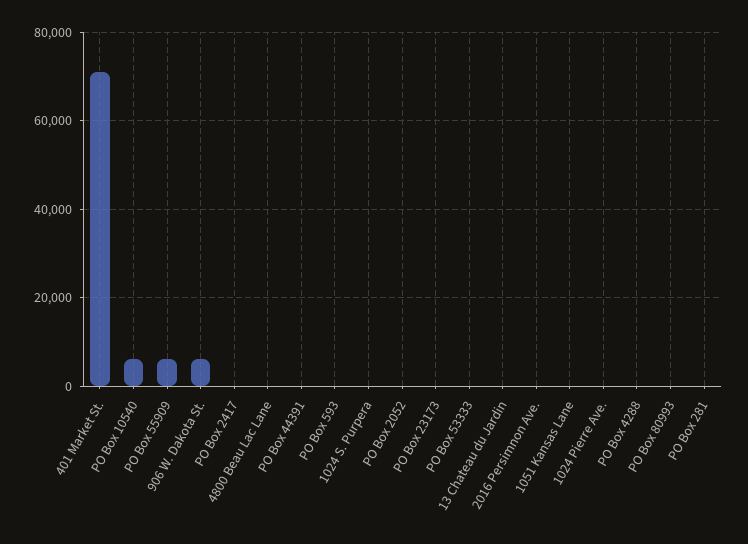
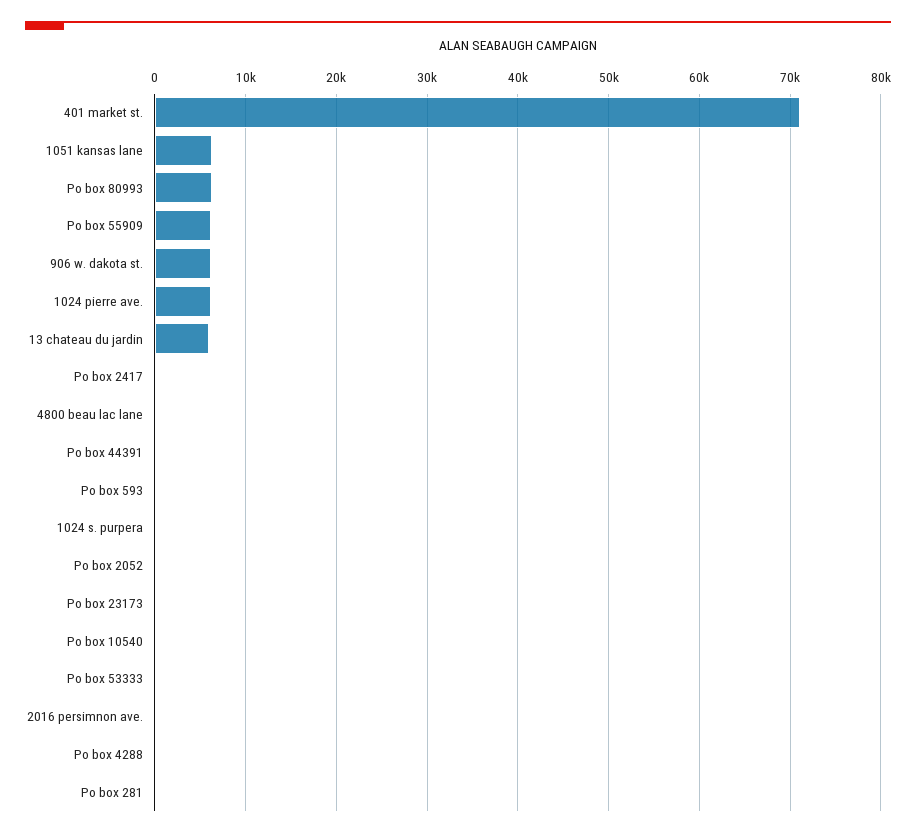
  {
    "401 Market St.": 71000,
-   "PO Box 10540": 6000,
+   "PO Box 10540": 0,
    "PO Box 55909": 6000,
    "906 W. Dakota St.": 6000,
    "PO Box 2417": 0,
    "4800 Beau Lac Lane": 0,
    "PO Box 44391": 0,
    "PO Box 593": 0,
    "1024 S. Purpera": 0,
    "PO Box 2052": 0,
    "PO Box 23173": 0,
    "PO Box 53333": 0,
-   "13 Chateau du Jardin": 0,
+   "13 Chateau du Jardin": 6000,
    "2016 Persimnon Ave.": 0,
-   "1051 Kansas Lane": 0,
+   "1051 Kansas Lane": 6000,
-   "1024 Pierre Ave.": 0,
+   "1024 Pierre Ave.": 6000,
    "PO Box 4288": 0,
-   "PO Box 80993": 0,
+   "PO Box 80993": 6000,
    "PO Box 281": 0
  }

